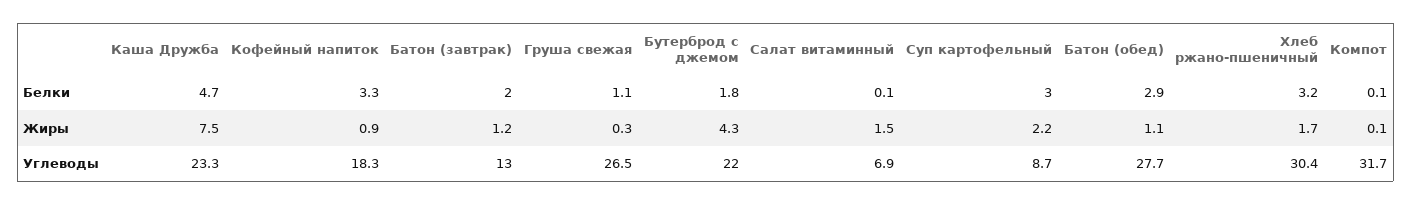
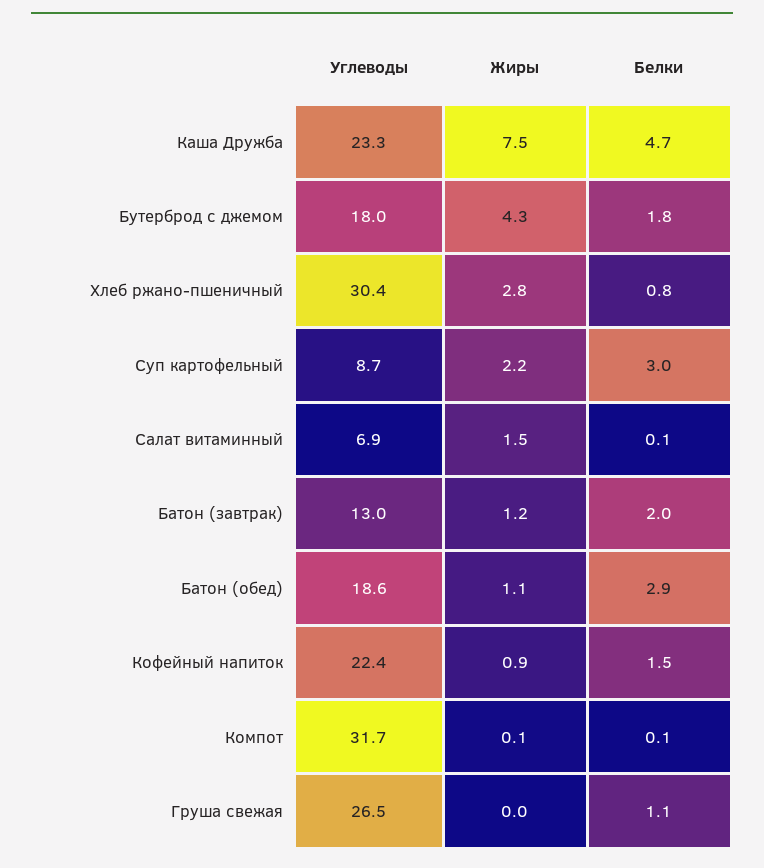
  {
    "Каша Дружба": {
      "Белки": 4.7,
      "Жиры": 7.5,
      "Углеводы": 23.3
    },
    "Кофейный напиток": {
-     "Белки": 3.3,
+     "Белки": 1.5,
      "Жиры": 0.9,
-     "Углеводы": 18.3
+     "Углеводы": 22.4
    },
    "Батон (завтрак)": {
      "Белки": 2,
      "Жиры": 1.2,
      "Углеводы": 13
    },
    "Груша свежая": {
      "Белки": 1.1,
-     "Жиры": 0.3,
+     "Жиры": 0,
      "Углеводы": 26.5
    },
    "Бутерброд с джемом": {
      "Белки": 1.8,
      "Жиры": 4.3,
-     "Углеводы": 22
+     "Углеводы": 18
    },
    "Салат витаминный": {
      "Белки": 0.1,
      "Жиры": 1.5,
      "Углеводы": 6.9
    },
    "Суп картофельный": {
      "Белки": 3,
      "Жиры": 2.2,
      "Углеводы": 8.7
    },
    "Батон (обед)": {
      "Белки": 2.9,
      "Жиры": 1.1,
-     "Углеводы": 27.7
+     "Углеводы": 18.6
    },
    "Хлеб ржано-пшеничный": {
-     "Белки": 3.2,
+     "Белки": 0.8,
-     "Жиры": 1.7,
+     "Жиры": 2.8,
      "Углеводы": 30.4
    },
    "Компот": {
      "Белки": 0.1,
      "Жиры": 0.1,
      "Углеводы": 31.7
    }
  }

